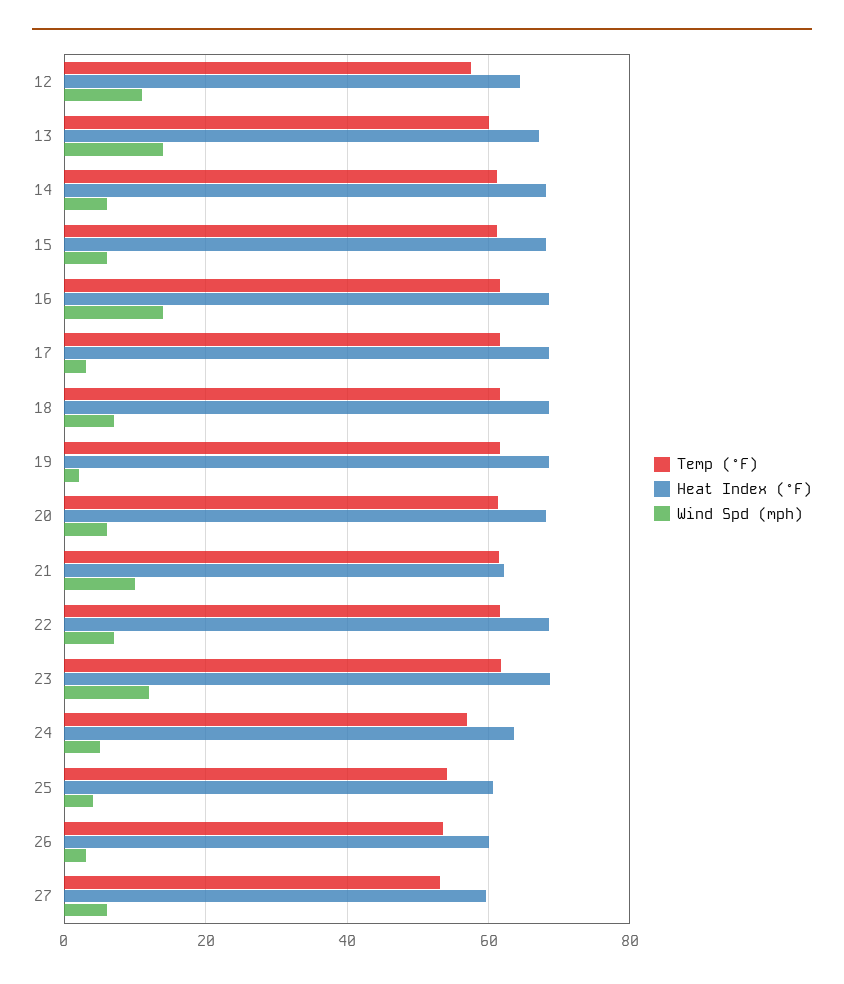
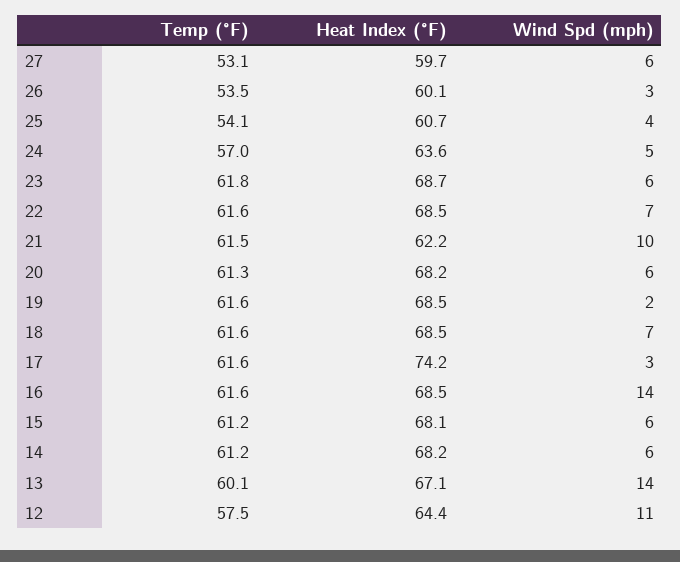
  {
    "Temp (°F)": {
      "12": 57.5,
      "13": 60.1,
      "14": 61.2,
      "15": 61.2,
      "16": 61.6,
      "17": 61.6,
      "18": 61.6,
      "19": 61.6,
      "20": 61.3,
      "21": 61.5,
      "22": 61.6,
      "23": 61.8,
      "24": 57,
      "25": 54.1,
      "26": 53.5,
      "27": 53.1
    },
    "Heat Index (°F)": {
      "12": 64.4,
      "13": 67.1,
      "14": 68.2,
      "15": 68.1,
      "16": 68.5,
-     "17": 68,
+     "17": 74.2,
      "18": 68.5,
      "19": 68.5,
      "20": 68.2,
      "21": 62.2,
      "22": 68.5,
      "23": 68.7,
      "24": 63.6,
      "25": 60.7,
      "26": 60.1,
      "27": 59.7
    },
    "Wind Spd (mph)": {
      "12": 11,
      "13": 14,
      "14": 6,
      "15": 6,
      "16": 14,
      "17": 3,
      "18": 7,
      "19": 2,
      "20": 6,
      "21": 10,
      "22": 7,
-     "23": 12,
+     "23": 6,
      "24": 5,
      "25": 4,
      "26": 3,
      "27": 6
    }
  }

